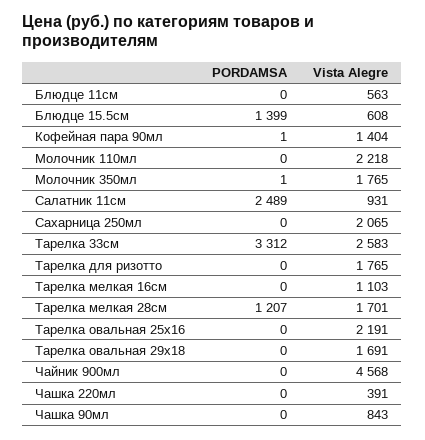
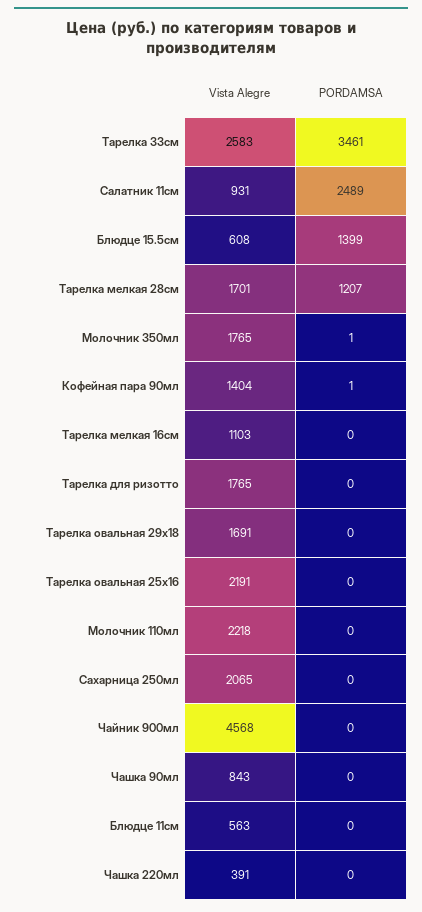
  {
    "PORDAMSA": {
      "Блюдце 11см": 0,
      "Блюдце 15.5см": 1399,
      "Кофейная пара 90мл": 1,
      "Молочник 110мл": 0,
      "Молочник 350мл": 1,
      "Салатник 11см": 2489,
      "Сахарница 250мл": 0,
-     "Тарелка 33см": 3312,
+     "Тарелка 33см": 3461,
      "Тарелка для ризотто": 0,
      "Тарелка мелкая 16см": 0,
      "Тарелка мелкая 28см": 1207,
      "Тарелка овальная 25x16": 0,
      "Тарелка овальная 29x18": 0,
      "Чайник 900мл": 0,
      "Чашка 220мл": 0,
      "Чашка 90мл": 0
    },
    "Vista Alegre": {
      "Блюдце 11см": 563,
      "Блюдце 15.5см": 608,
      "Кофейная пара 90мл": 1404,
      "Молочник 110мл": 2218,
      "Молочник 350мл": 1765,
      "Салатник 11см": 931,
      "Сахарница 250мл": 2065,
      "Тарелка 33см": 2583,
      "Тарелка для ризотто": 1765,
      "Тарелка мелкая 16см": 1103,
      "Тарелка мелкая 28см": 1701,
      "Тарелка овальная 25x16": 2191,
      "Тарелка овальная 29x18": 1691,
      "Чайник 900мл": 4568,
      "Чашка 220мл": 391,
      "Чашка 90мл": 843
    }
  }

